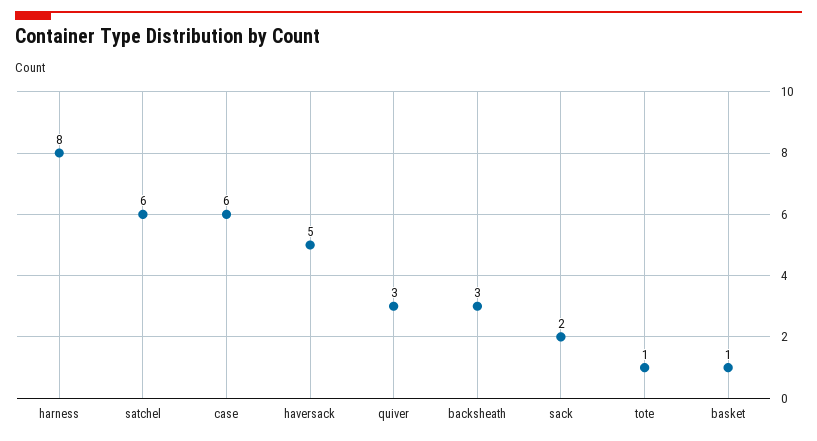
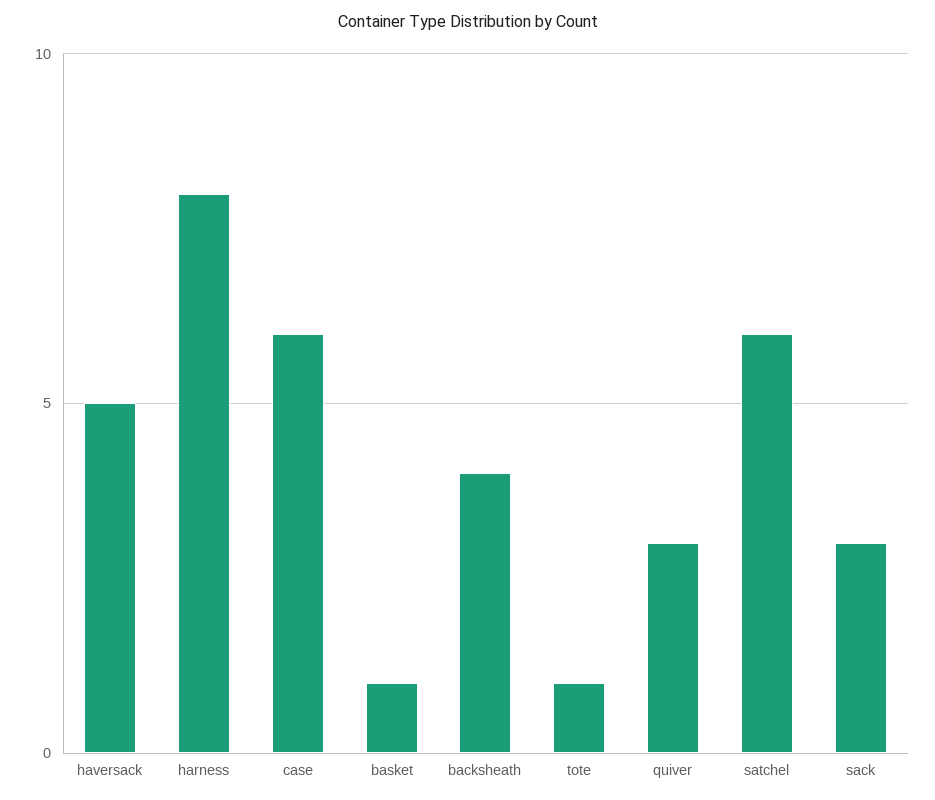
  {
    "harness": 8,
    "satchel": 6,
    "case": 6,
    "haversack": 5,
    "quiver": 3,
-   "backsheath": 3,
+   "backsheath": 4,
-   "sack": 2,
+   "sack": 3,
    "tote": 1,
    "basket": 1
  }

